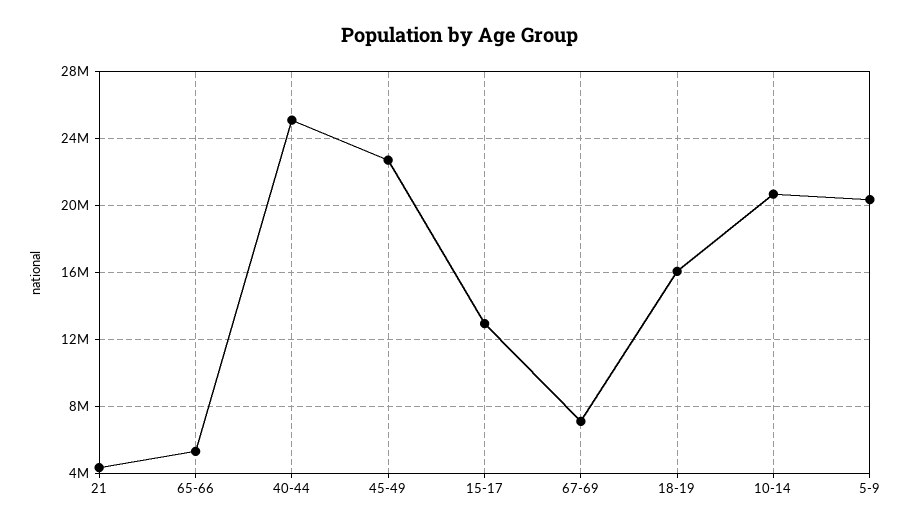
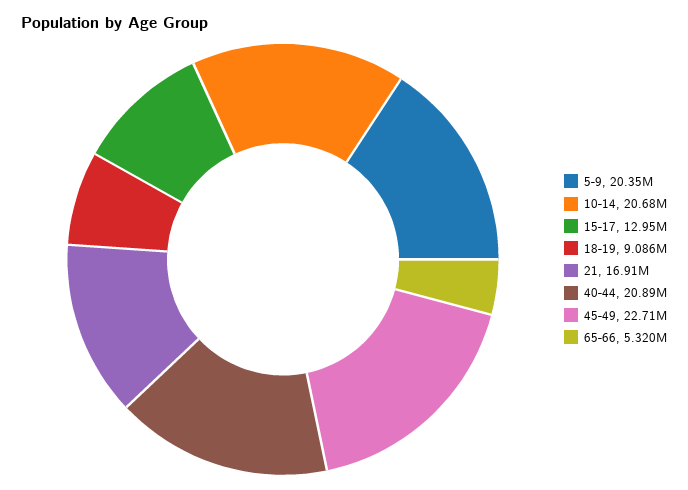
  {
-   "21": 4500000,
+   "21": 16910000,
    "65-66": 5320000,
-   "40-44": 25000000,
+   "40-44": 20890000,
    "45-49": 22710000,
    "15-17": 12950000,
-   "67-69": 7000000,
-   "18-19": 16000000,
+   "18-19": 9086000,
    "10-14": 20680000,
    "5-9": 20350000
  }

